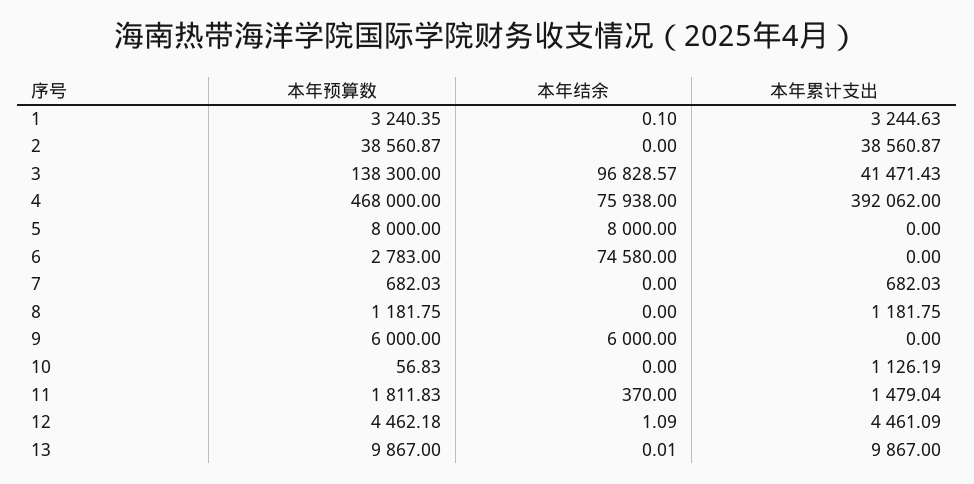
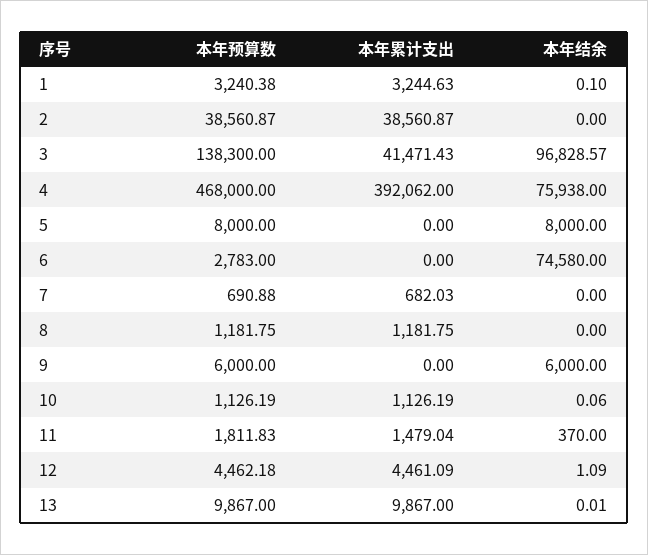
  {
    "本年预算数": {
-     "1": 3240.35,
+     "1": 3240.38,
      "2": 38560.87,
      "3": 138300,
      "4": 468000,
      "5": 8000,
      "6": 2783,
-     "7": 682.03,
+     "7": 690.88,
      "8": 1181.75,
      "9": 6000,
-     "10": 56.83,
+     "10": 1126.19,
      "11": 1811.83,
      "12": 4462.18,
      "13": 9867
    },
    "本年结余": {
      "1": 0.1,
      "2": 0,
      "3": 96828.57,
      "4": 75938,
      "5": 8000,
      "6": 74580,
      "7": 0,
      "8": 0,
      "9": 6000,
-     "10": 0,
+     "10": 0.06,
      "11": 370,
      "12": 1.09,
      "13": 0.01
    },
    "本年累计支出": {
      "1": 3244.63,
      "2": 38560.87,
      "3": 41471.43,
      "4": 392062,
      "5": 0,
      "6": 0,
      "7": 682.03,
      "8": 1181.75,
      "9": 0,
      "10": 1126.19,
      "11": 1479.04,
      "12": 4461.09,
      "13": 9867
    }
  }

